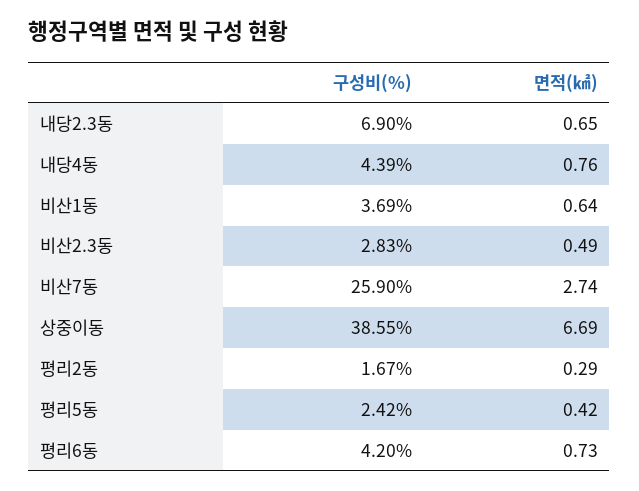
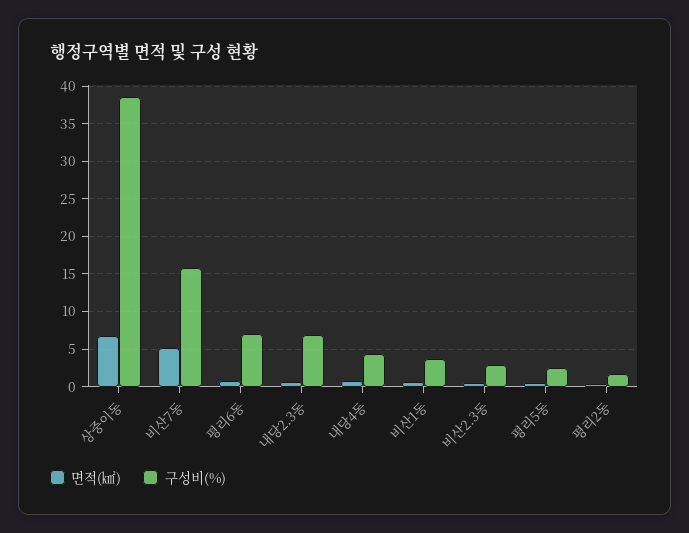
  {
    "구성비(%)": {
      "내당2.3동": 6.9,
      "내당4동": 4.39,
      "비산1동": 3.69,
      "비산2.3동": 2.83,
-     "비산7동": 25.9,
+     "비산7동": 16,
      "상중이동": 38.55,
      "평리2동": 1.67,
      "평리5동": 2.42,
-     "평리6동": 4.2
+     "평리6동": 7
    },
    "면적(㎢)": {
      "내당2.3동": 0.65,
      "내당4동": 0.76,
      "비산1동": 0.64,
      "비산2.3동": 0.49,
-     "비산7동": 2.74,
+     "비산7동": 5,
      "상중이동": 6.69,
      "평리2동": 0.29,
      "평리5동": 0.42,
      "평리6동": 0.73
    }
  }

